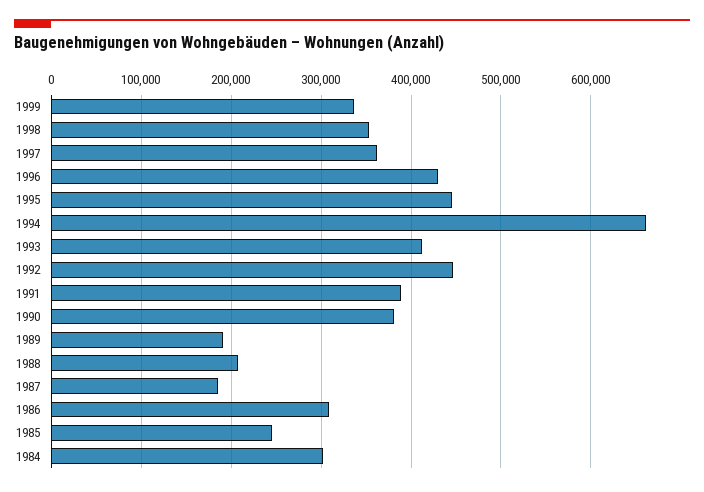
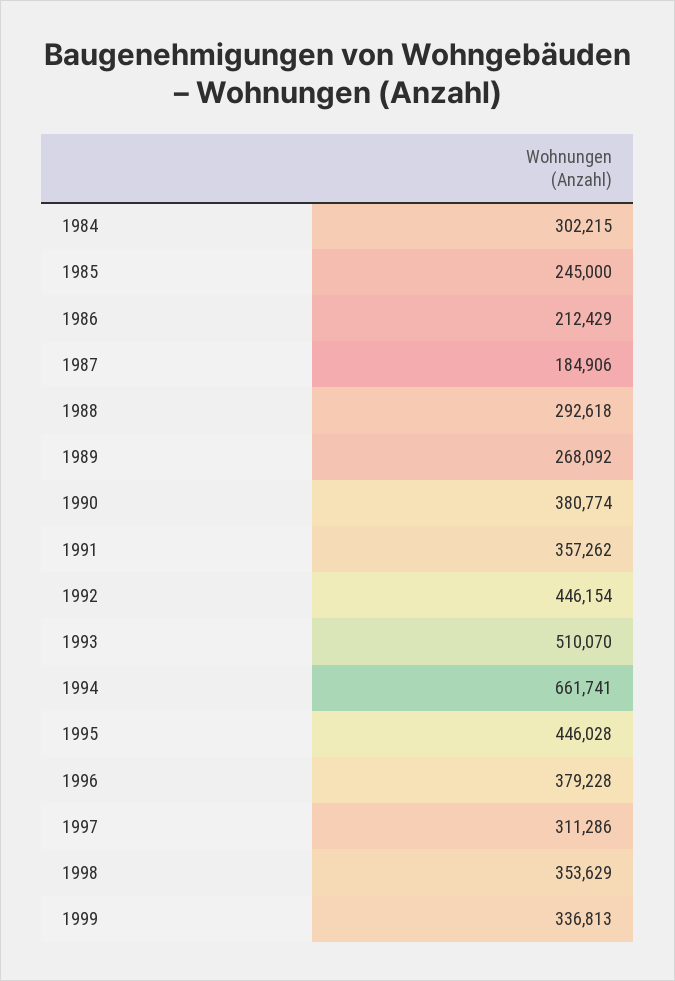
  {
    "1999": 336813,
    "1998": 353629,
-   "1997": 360000,
+   "1997": 311286,
-   "1996": 430000,
+   "1996": 379228,
    "1995": 446028,
    "1994": 661741,
-   "1993": 410000,
+   "1993": 510070,
    "1992": 446154,
-   "1991": 390000,
+   "1991": 357262,
    "1990": 380774,
-   "1989": 190000,
+   "1989": 268092,
-   "1988": 210000,
+   "1988": 292618,
    "1987": 184906,
-   "1986": 310000,
+   "1986": 212429,
    "1985": 245000,
    "1984": 302215
  }

